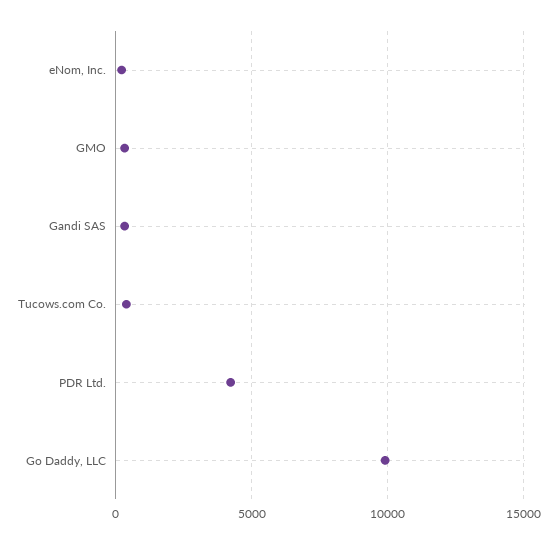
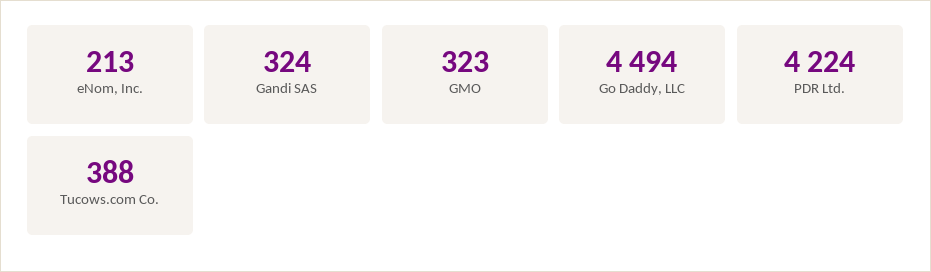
  {
    "eNom, Inc.": 213,
    "GMO": 323,
    "Gandi SAS": 324,
    "Tucows.com Co.": 388,
    "PDR Ltd.": 4224,
-   "Go Daddy, LLC": 10000
+   "Go Daddy, LLC": 4494
  }

